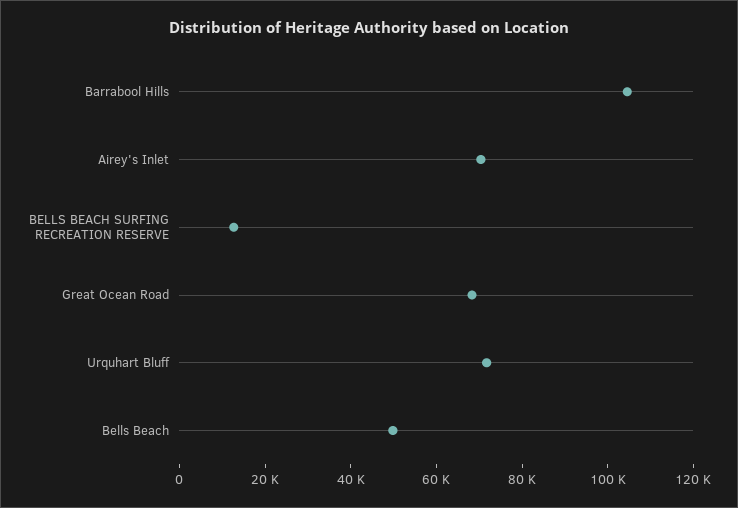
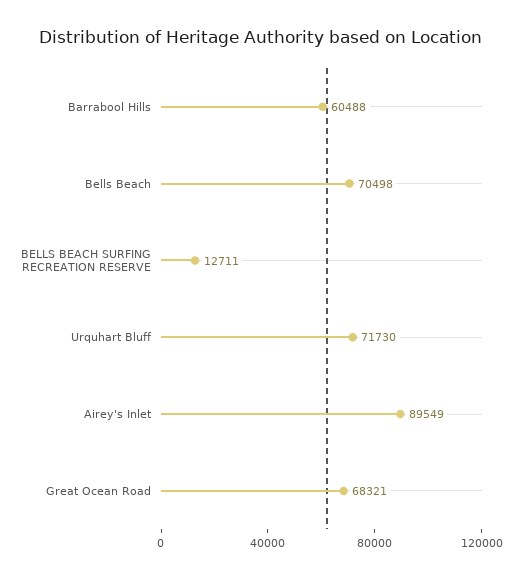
  {
-   "Barrabool Hills": 105000,
+   "Barrabool Hills": 60488,
-   "Airey's Inlet": 70000,
+   "Airey's Inlet": 89549,
    "BELLS BEACH SURFING RECREATION RESERVE": 12711,
    "Great Ocean Road": 68321,
    "Urquhart Bluff": 71730,
-   "Bells Beach": 50000
+   "Bells Beach": 70498
  }

